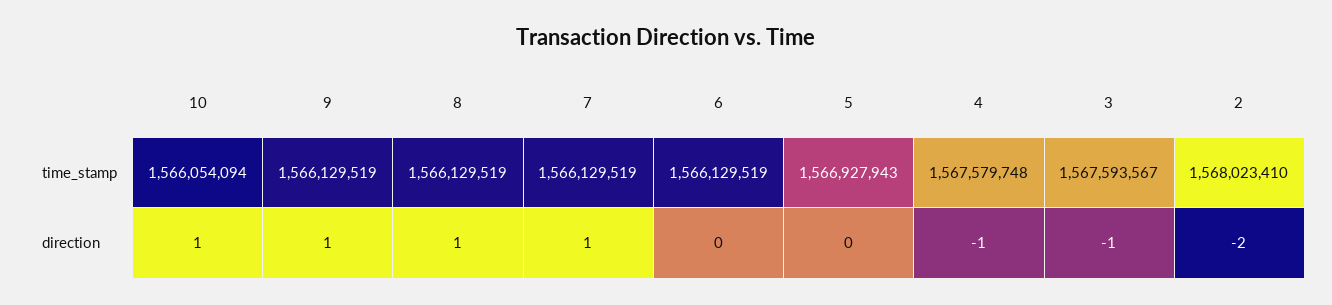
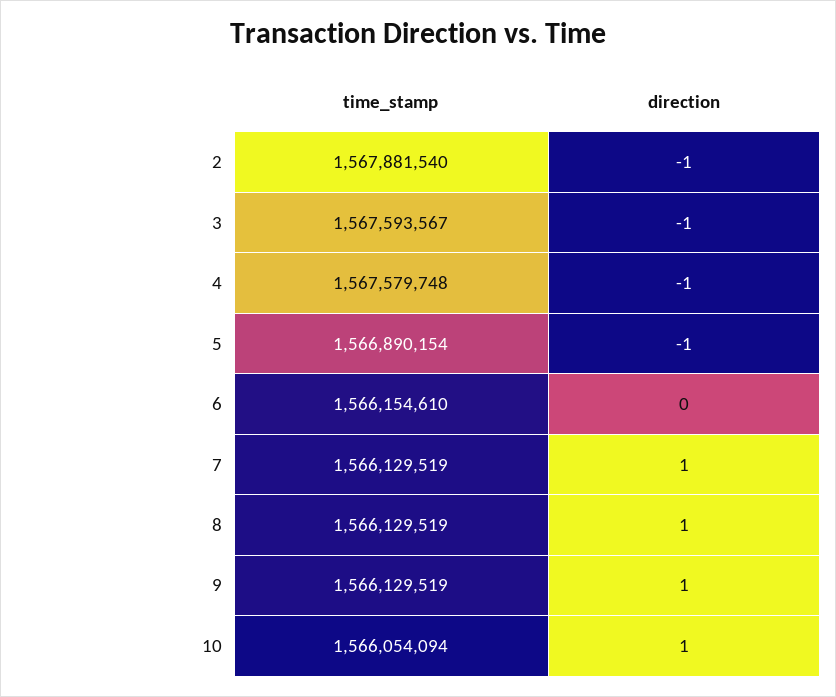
  {
    "10": {
      "time_stamp": 1566054094,
      "direction": 1
    },
    "9": {
      "time_stamp": 1566129519,
      "direction": 1
    },
    "8": {
      "time_stamp": 1566129519,
      "direction": 1
    },
    "7": {
      "time_stamp": 1566129519,
      "direction": 1
    },
    "6": {
-     "time_stamp": 1566129519,
+     "time_stamp": 1566154610,
      "direction": 0
    },
    "5": {
-     "time_stamp": 1566927943,
+     "time_stamp": 1566890154,
-     "direction": 0
+     "direction": -1
    },
    "4": {
      "time_stamp": 1567579748,
      "direction": -1
    },
    "3": {
      "time_stamp": 1567593567,
      "direction": -1
    },
    "2": {
-     "time_stamp": 1568023410,
+     "time_stamp": 1567881540,
-     "direction": -2
+     "direction": -1
    }
  }

